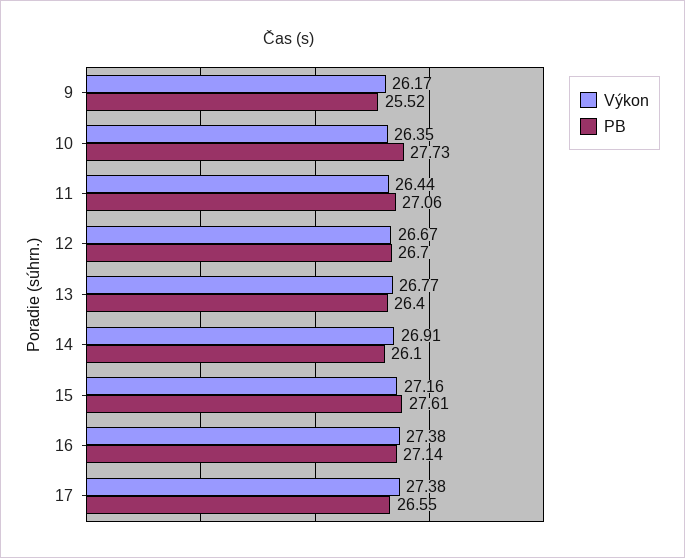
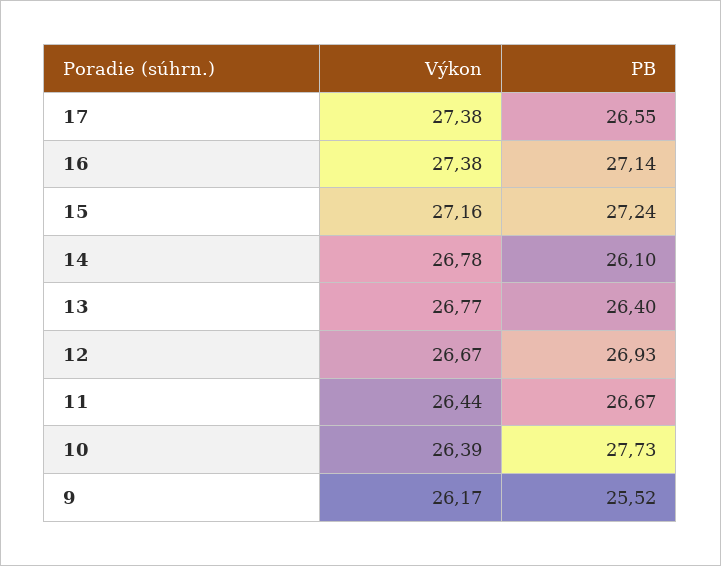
  {
    "Výkon": {
      "9": 26.17,
-     "10": 26.35,
+     "10": 26.39,
      "11": 26.44,
      "12": 26.67,
      "13": 26.77,
-     "14": 26.91,
+     "14": 26.78,
      "15": 27.16,
      "16": 27.38,
      "17": 27.38
    },
    "PB": {
      "9": 25.52,
      "10": 27.73,
-     "11": 27.06,
+     "11": 26.67,
-     "12": 26.7,
+     "12": 26.93,
      "13": 26.4,
      "14": 26.1,
-     "15": 27.61,
+     "15": 27.24,
      "16": 27.14,
      "17": 26.55
    }
  }

